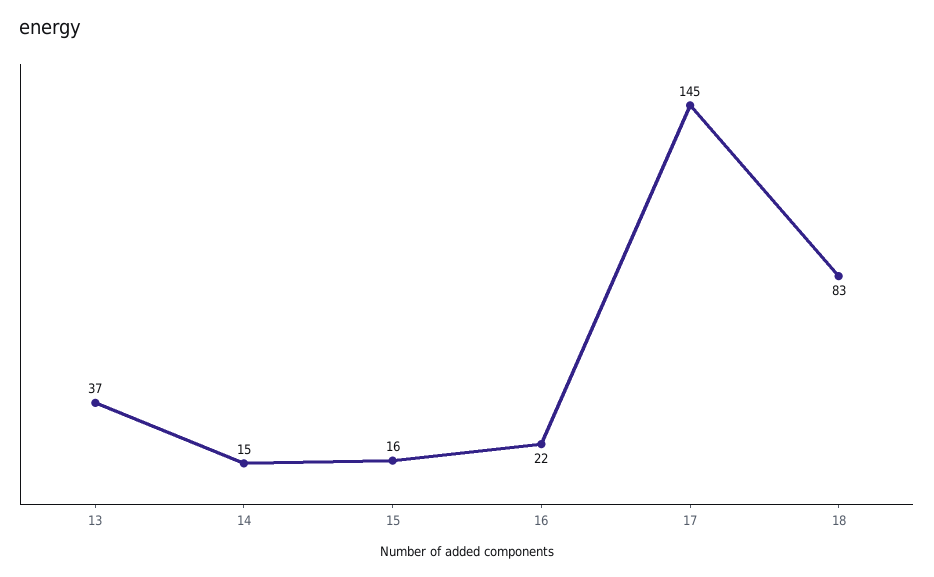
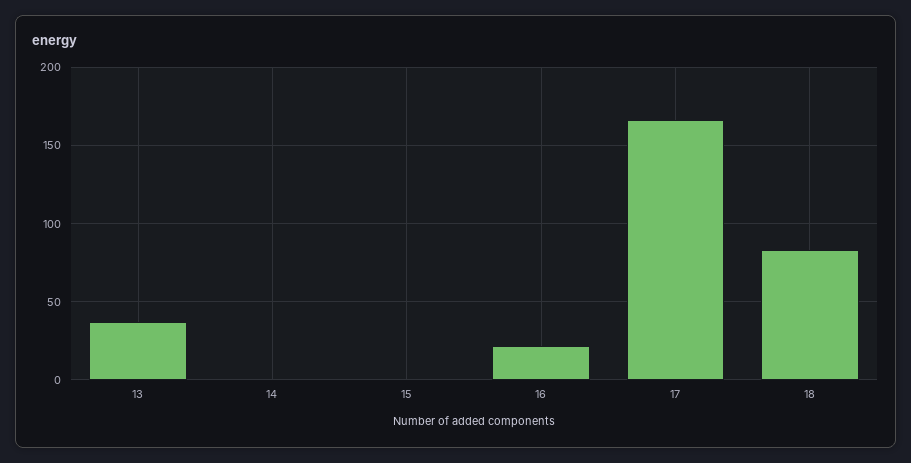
  {
    "13": 37,
-   "14": 15,
+   "14": 0,
-   "15": 16,
+   "15": 0,
    "16": 22,
-   "17": 145,
+   "17": 165,
    "18": 83
  }

